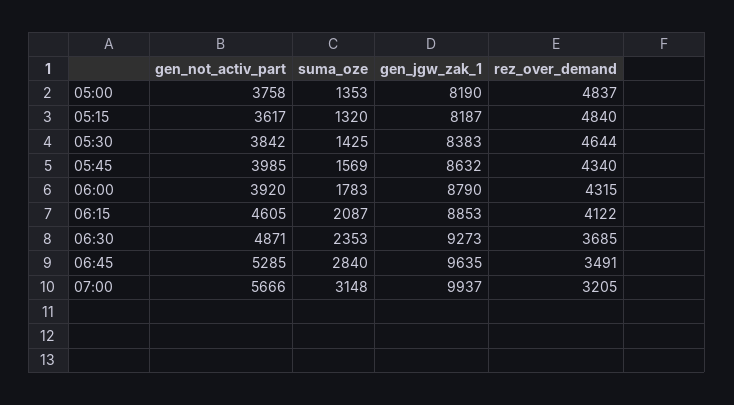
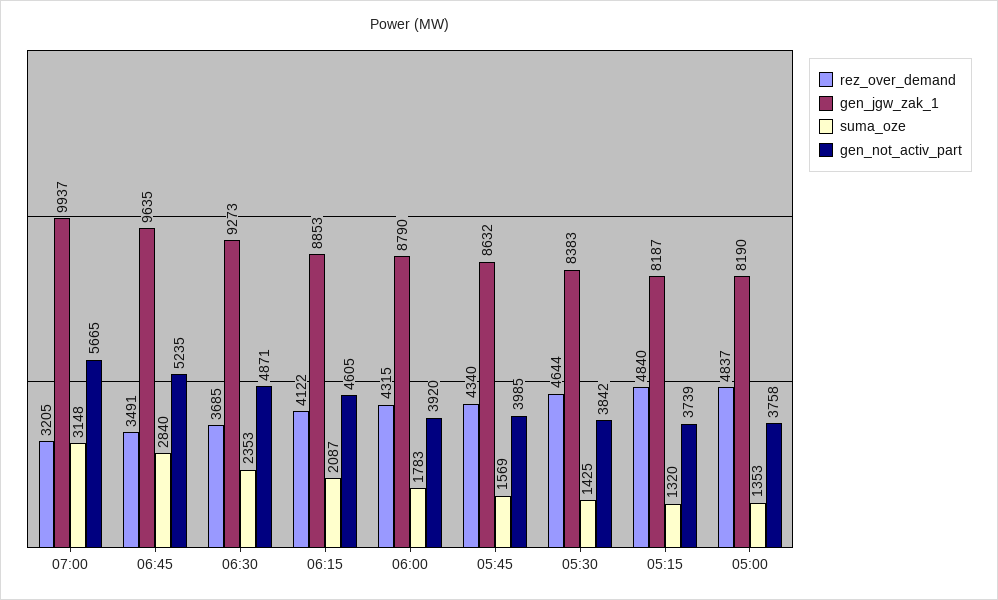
  {
    "gen_not_activ_part": {
      "05:00": 3758,
-     "05:15": 3617,
+     "05:15": 3739,
      "05:30": 3842,
      "05:45": 3985,
      "06:00": 3920,
      "06:15": 4605,
      "06:30": 4871,
-     "06:45": 5285,
+     "06:45": 5235,
-     "07:00": 5666
+     "07:00": 5665
    },
    "suma_oze": {
      "05:00": 1353,
      "05:15": 1320,
      "05:30": 1425,
      "05:45": 1569,
      "06:00": 1783,
      "06:15": 2087,
      "06:30": 2353,
      "06:45": 2840,
      "07:00": 3148
    },
    "gen_jgw_zak_1": {
      "05:00": 8190,
      "05:15": 8187,
      "05:30": 8383,
      "05:45": 8632,
      "06:00": 8790,
      "06:15": 8853,
      "06:30": 9273,
      "06:45": 9635,
      "07:00": 9937
    },
    "rez_over_demand": {
      "05:00": 4837,
      "05:15": 4840,
      "05:30": 4644,
      "05:45": 4340,
      "06:00": 4315,
      "06:15": 4122,
      "06:30": 3685,
      "06:45": 3491,
      "07:00": 3205
    }
  }

